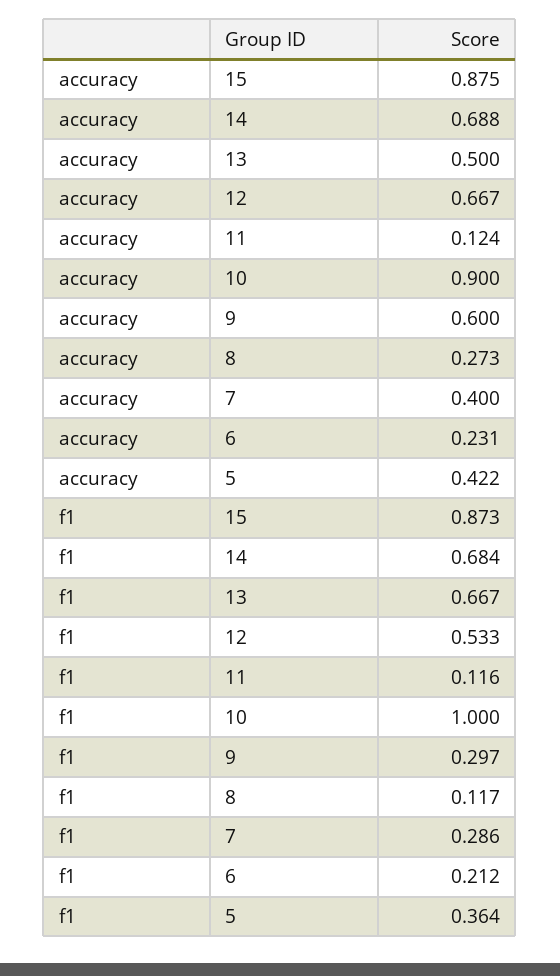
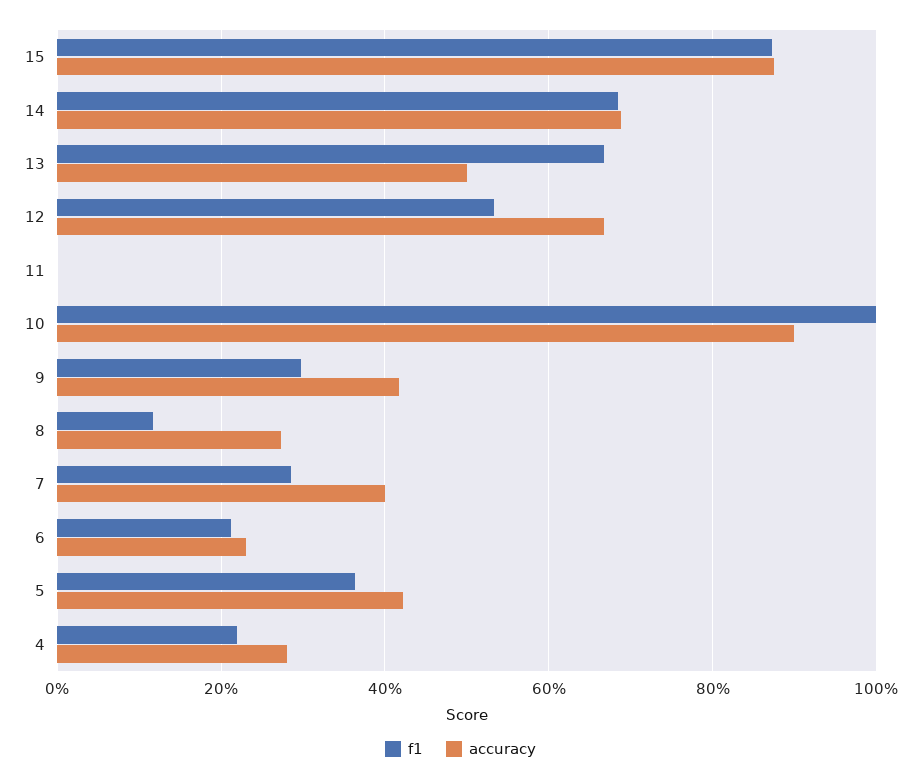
  {
    "accuracy": {
      "15": 0.875,
      "14": 0.688,
      "13": 0.5,
      "12": 0.667,
-     "11": 0.124,
+     "11": 0,
      "10": 0.9,
-     "9": 0.6,
+     "9": 0.42,
      "8": 0.273,
      "7": 0.4,
      "6": 0.231,
-     "5": 0.422
+     "5": 0.422,
+     "4": 0.28
    },
    "f1": {
      "15": 0.873,
      "14": 0.684,
      "13": 0.667,
      "12": 0.533,
-     "11": 0.116,
+     "11": 0,
      "10": 1,
      "9": 0.297,
      "8": 0.117,
      "7": 0.286,
      "6": 0.212,
-     "5": 0.364
+     "5": 0.364,
+     "4": 0.22
    }
  }

